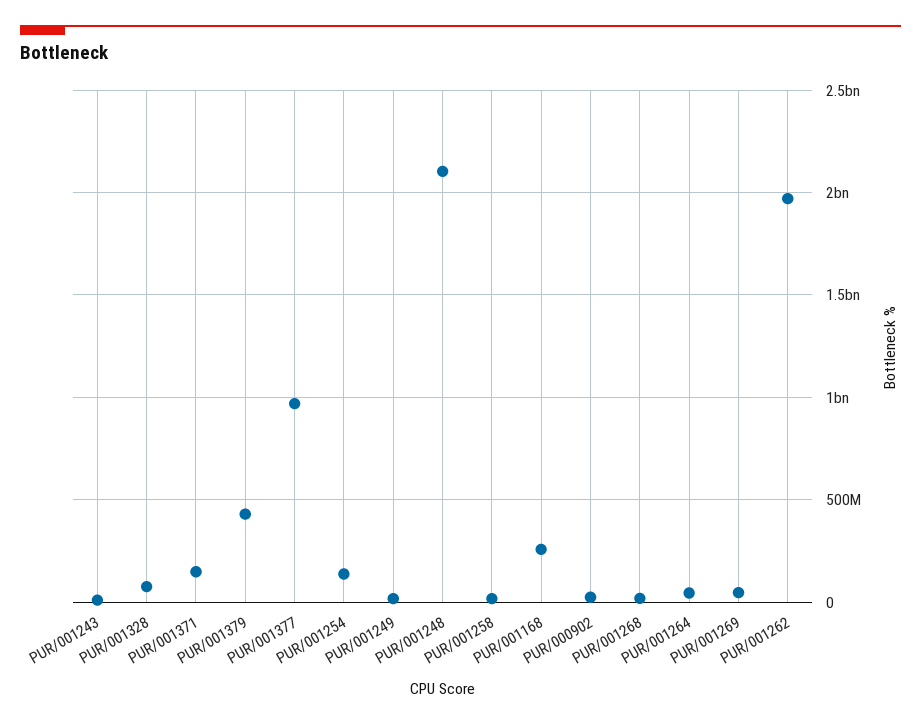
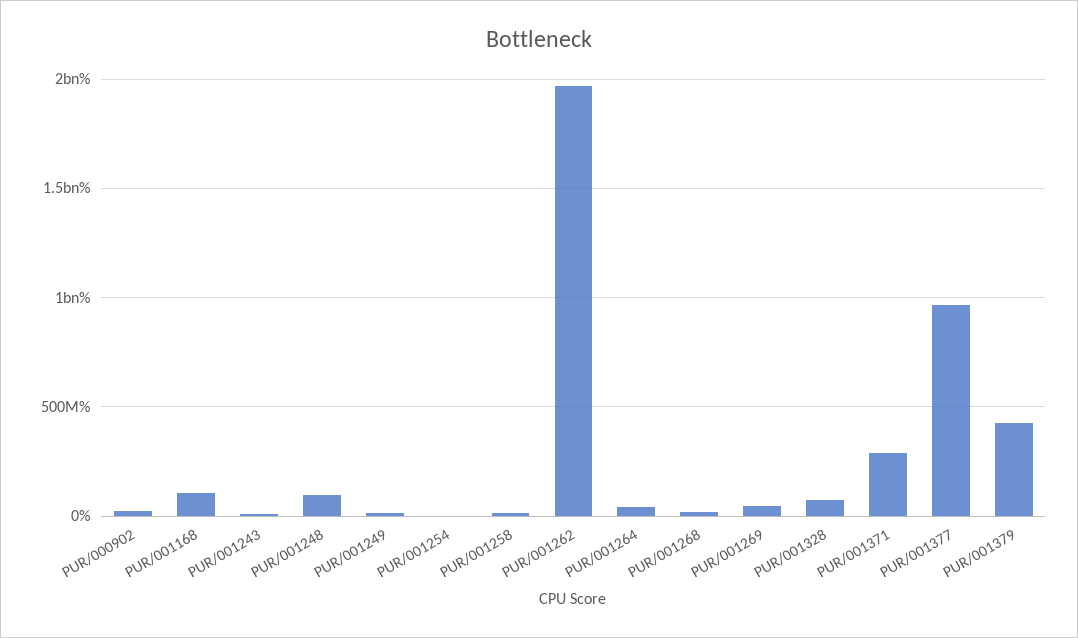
  {
    "PUR/001243": 0,
    "PUR/001328": 100000000,
-   "PUR/001371": 150000000,
+   "PUR/001371": 300000000,
    "PUR/001379": 450000000,
    "PUR/001377": 950000000,
-   "PUR/001254": 150000000,
+   "PUR/001254": 0,
    "PUR/001249": 0,
-   "PUR/001248": 2100000000,
+   "PUR/001248": 100000000,
    "PUR/001258": 0,
-   "PUR/001168": 250000000,
+   "PUR/001168": 100000000,
    "PUR/000902": 0,
    "PUR/001268": 0,
    "PUR/001264": 50000000,
    "PUR/001269": 50000000,
    "PUR/001262": 1950000000
  }

